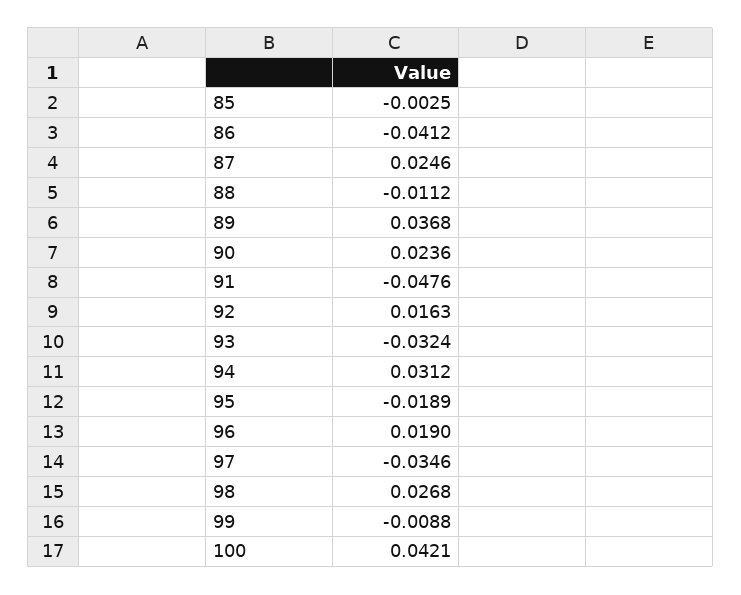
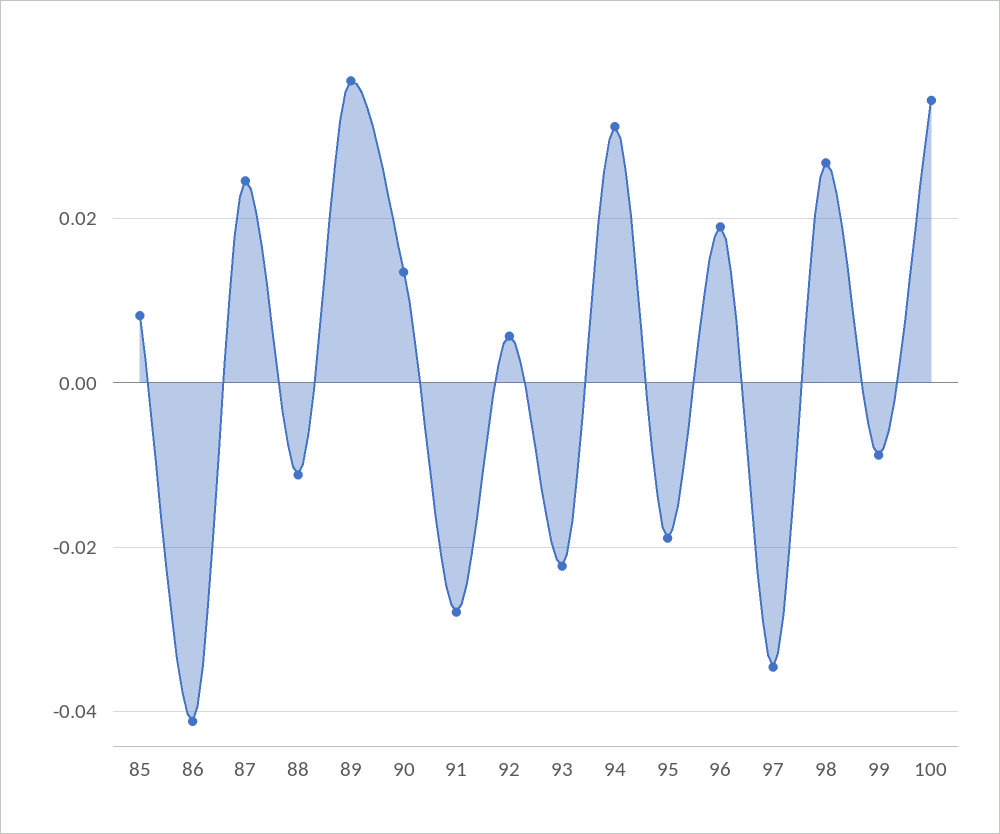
  {
-   "85": -0.0025,
+   "85": 0.008,
    "86": -0.0412,
    "87": 0.0246,
    "88": -0.0112,
    "89": 0.0368,
-   "90": 0.0236,
+   "90": 0.014,
-   "91": -0.0476,
+   "91": -0.028,
-   "92": 0.0163,
+   "92": 0.006,
-   "93": -0.0324,
+   "93": -0.022,
    "94": 0.0312,
    "95": -0.0189,
    "96": 0.019,
    "97": -0.0346,
    "98": 0.0268,
    "99": -0.0088,
-   "100": 0.0421
+   "100": 0.034
  }

